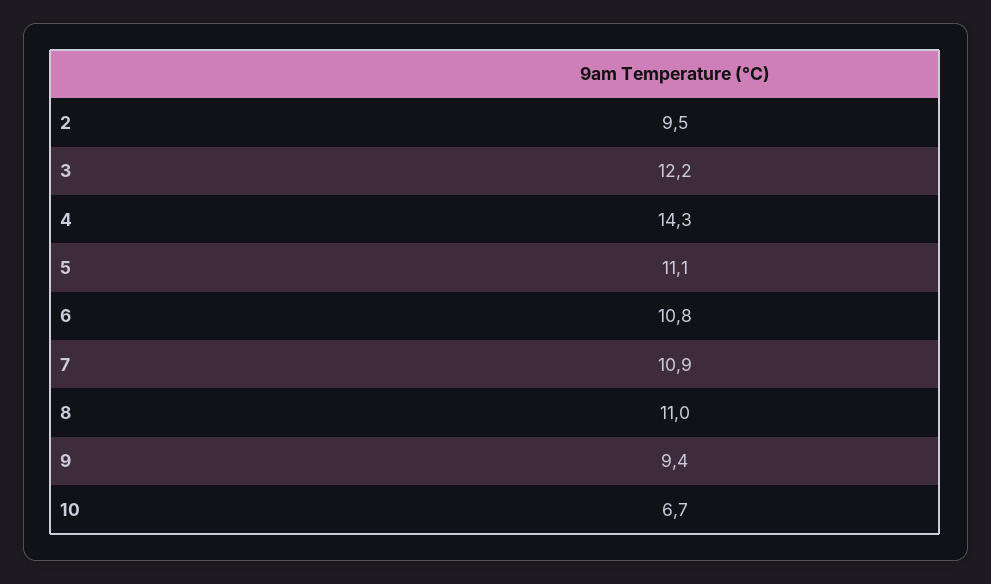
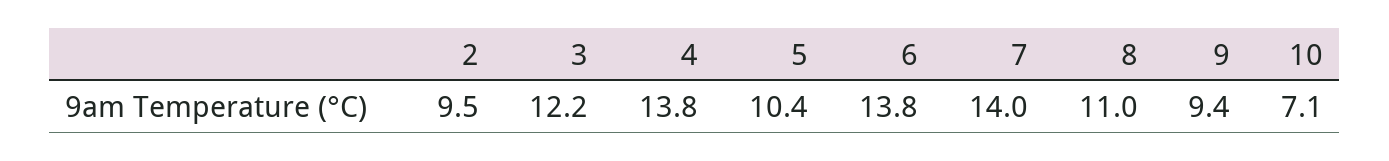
  {
    "2": 9.5,
    "3": 12.2,
-   "4": 14.3,
+   "4": 13.8,
-   "5": 11.1,
+   "5": 10.4,
-   "6": 10.8,
+   "6": 13.8,
-   "7": 10.9,
+   "7": 14,
    "8": 11,
    "9": 9.4,
-   "10": 6.7
+   "10": 7.1
  }

